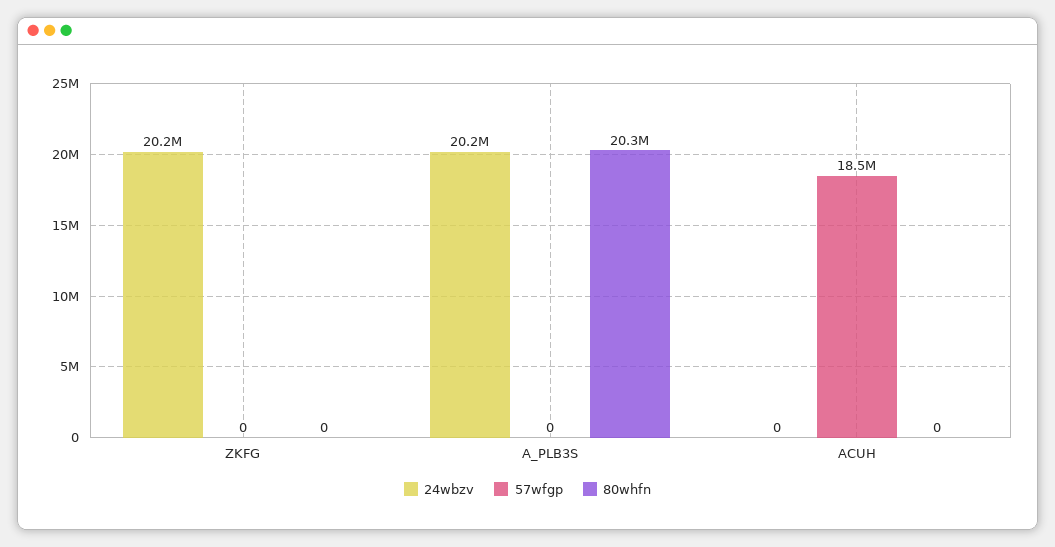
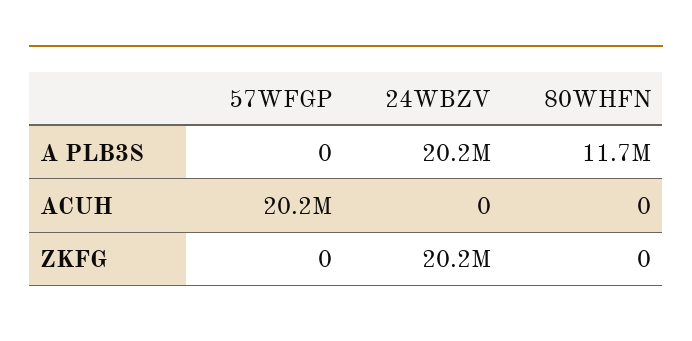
  {
    "24wbzv": {
      "ZKFG": 20200000,
      "A_PLB3S": 20200000,
      "ACUH": 0
    },
    "57wfgp": {
      "ZKFG": 0,
      "A_PLB3S": 0,
-     "ACUH": 18500000
+     "ACUH": 20200000
    },
    "80whfn": {
      "ZKFG": 0,
-     "A_PLB3S": 20300000,
+     "A_PLB3S": 11700000,
      "ACUH": 0
    }
  }

